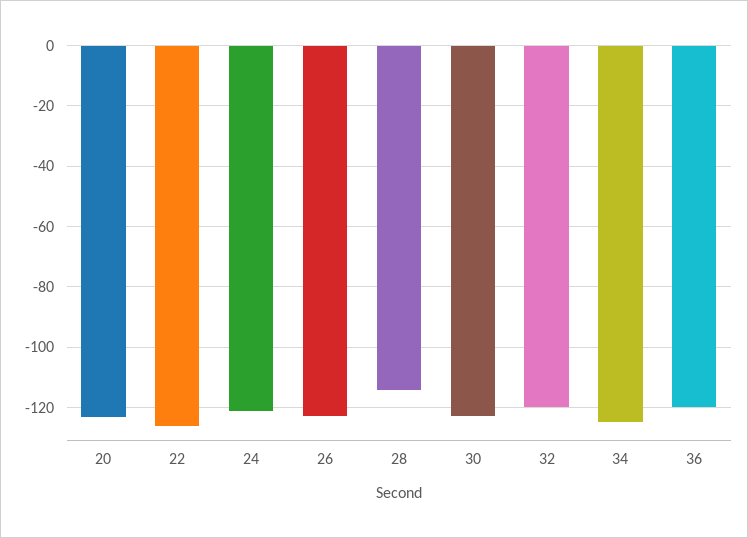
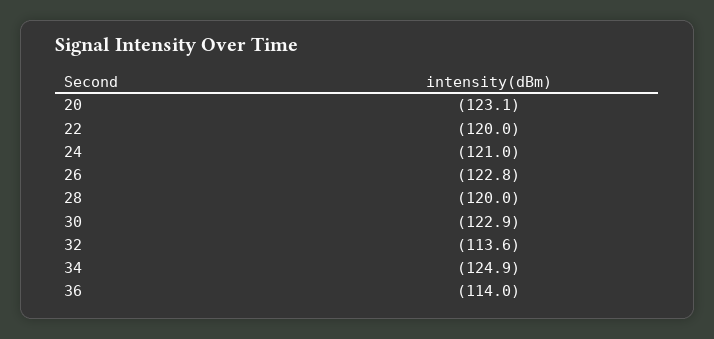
  {
    "20": -123.1,
-   "22": -126,
+   "22": -120,
    "24": -121,
    "26": -122.8,
-   "28": -114,
+   "28": -120,
    "30": -122.9,
-   "32": -120,
+   "32": -113.6,
    "34": -124.9,
-   "36": -120
+   "36": -114
  }

